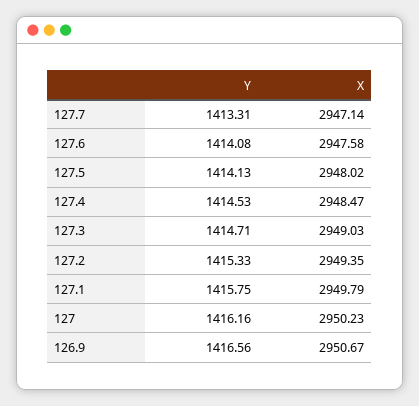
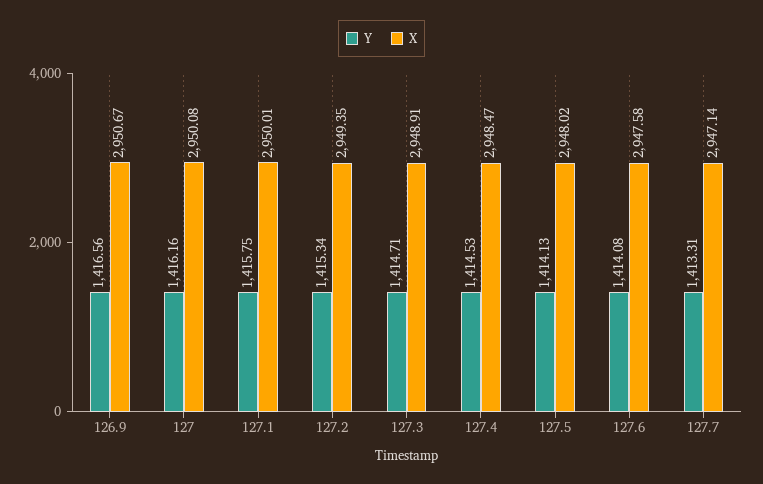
  {
    "Y": {
      "127.7": 1413.31,
      "127.6": 1414.08,
      "127.5": 1414.13,
      "127.4": 1414.53,
      "127.3": 1414.71,
-     "127.2": 1415.33,
+     "127.2": 1415.34,
      "127.1": 1415.75,
      "127": 1416.16,
      "126.9": 1416.56
    },
    "X": {
      "127.7": 2947.14,
      "127.6": 2947.58,
      "127.5": 2948.02,
      "127.4": 2948.47,
-     "127.3": 2949.03,
+     "127.3": 2948.91,
      "127.2": 2949.35,
-     "127.1": 2949.79,
+     "127.1": 2950.01,
-     "127": 2950.23,
+     "127": 2950.08,
      "126.9": 2950.67
    }
  }

